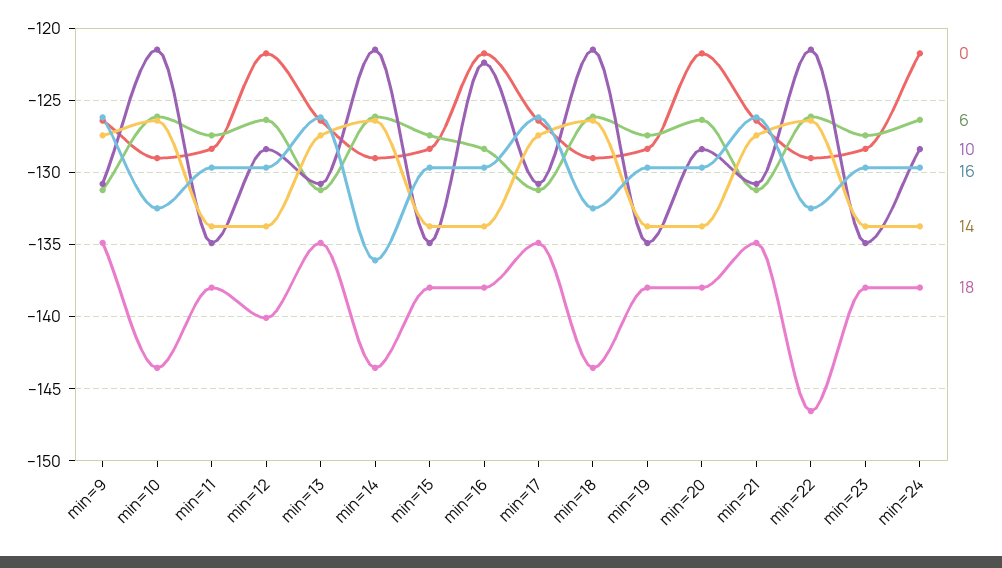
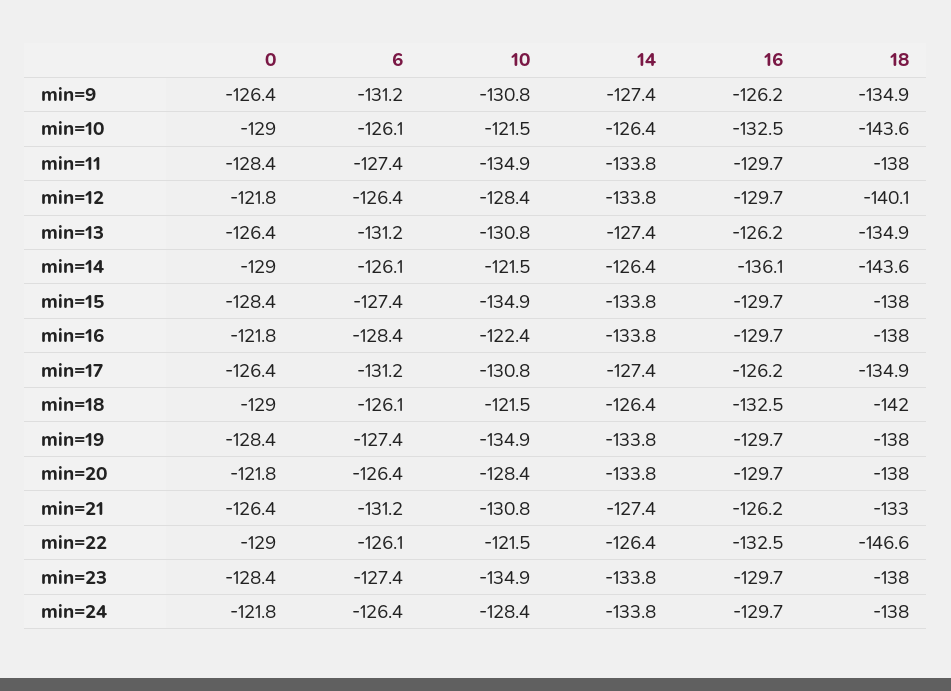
  {
    "0": {
      "min=9": -126.4,
      "min=10": -129,
      "min=11": -128.4,
      "min=12": -121.8,
      "min=13": -126.4,
      "min=14": -129,
      "min=15": -128.4,
      "min=16": -121.8,
      "min=17": -126.4,
      "min=18": -129,
      "min=19": -128.4,
      "min=20": -121.8,
      "min=21": -126.4,
      "min=22": -129,
      "min=23": -128.4,
      "min=24": -121.8
    },
    "6": {
      "min=9": -131.2,
      "min=10": -126.1,
      "min=11": -127.4,
      "min=12": -126.4,
      "min=13": -131.2,
      "min=14": -126.1,
      "min=15": -127.4,
      "min=16": -128.4,
      "min=17": -131.2,
      "min=18": -126.1,
      "min=19": -127.4,
      "min=20": -126.4,
      "min=21": -131.2,
      "min=22": -126.1,
      "min=23": -127.4,
      "min=24": -126.4
    },
    "10": {
      "min=9": -130.8,
      "min=10": -121.5,
      "min=11": -134.9,
      "min=12": -128.4,
      "min=13": -130.8,
      "min=14": -121.5,
      "min=15": -134.9,
      "min=16": -122.4,
      "min=17": -130.8,
      "min=18": -121.5,
      "min=19": -134.9,
      "min=20": -128.4,
      "min=21": -130.8,
      "min=22": -121.5,
      "min=23": -134.9,
      "min=24": -128.4
    },
    "16": {
      "min=9": -126.2,
      "min=10": -132.5,
      "min=11": -129.7,
      "min=12": -129.7,
      "min=13": -126.2,
      "min=14": -136.1,
      "min=15": -129.7,
      "min=16": -129.7,
      "min=17": -126.2,
      "min=18": -132.5,
      "min=19": -129.7,
      "min=20": -129.7,
      "min=21": -126.2,
      "min=22": -132.5,
      "min=23": -129.7,
      "min=24": -129.7
    },
    "14": {
      "min=9": -127.4,
      "min=10": -126.4,
      "min=11": -133.8,
      "min=12": -133.8,
      "min=13": -127.4,
      "min=14": -126.4,
      "min=15": -133.8,
      "min=16": -133.8,
      "min=17": -127.4,
      "min=18": -126.4,
      "min=19": -133.8,
      "min=20": -133.8,
      "min=21": -127.4,
      "min=22": -126.4,
      "min=23": -133.8,
      "min=24": -133.8
    },
    "18": {
      "min=9": -134.9,
      "min=10": -143.6,
      "min=11": -138,
      "min=12": -140.1,
      "min=13": -134.9,
      "min=14": -143.6,
      "min=15": -138,
      "min=16": -138,
      "min=17": -134.9,
-     "min=18": -143.5,
+     "min=18": -142,
      "min=19": -138,
      "min=20": -138,
-     "min=21": -135,
+     "min=21": -133,
      "min=22": -146.6,
      "min=23": -138,
      "min=24": -138
    }
  }

